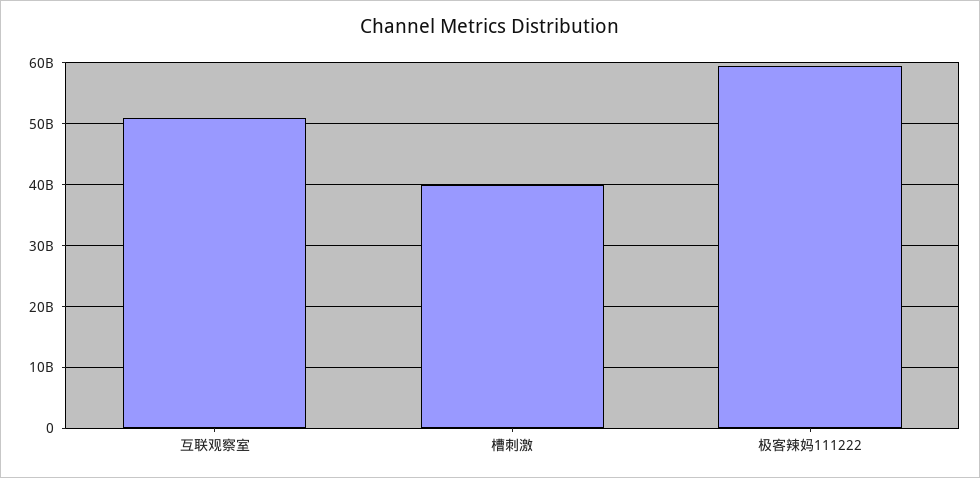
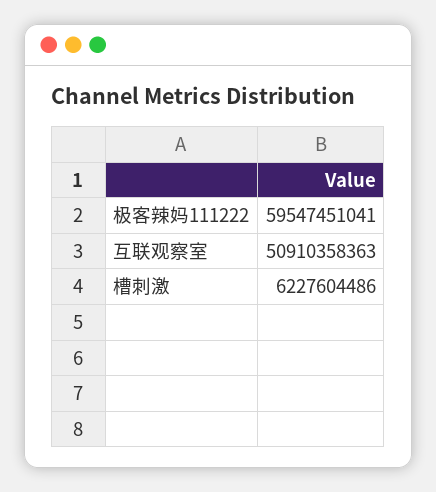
  {
    "互联观察室": 50910358363,
-   "槽刺激": 40000000000,
+   "槽刺激": 6227604486,
    "极客辣妈111222": 59547451041
  }

